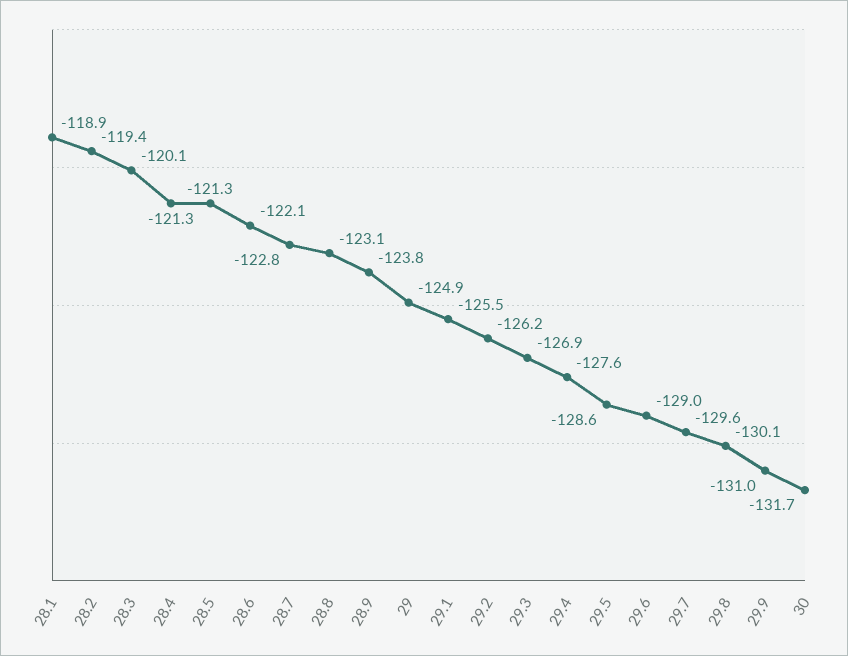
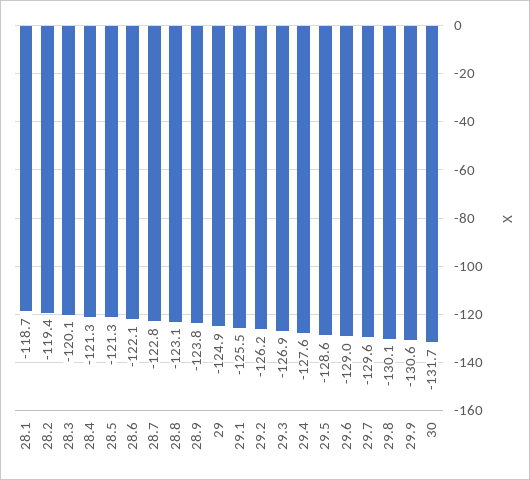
  {
-   "28.1": -118.9,
+   "28.1": -118.7,
    "28.2": -119.4,
    "28.3": -120.1,
    "28.4": -121.3,
    "28.5": -121.3,
    "28.6": -122.1,
    "28.7": -122.8,
    "28.8": -123.1,
    "28.9": -123.8,
    "29": -124.9,
    "29.1": -125.5,
    "29.2": -126.2,
    "29.3": -126.9,
    "29.4": -127.6,
    "29.5": -128.6,
    "29.6": -129,
    "29.7": -129.6,
    "29.8": -130.1,
-   "29.9": -131,
+   "29.9": -130.6,
    "30": -131.7
  }

